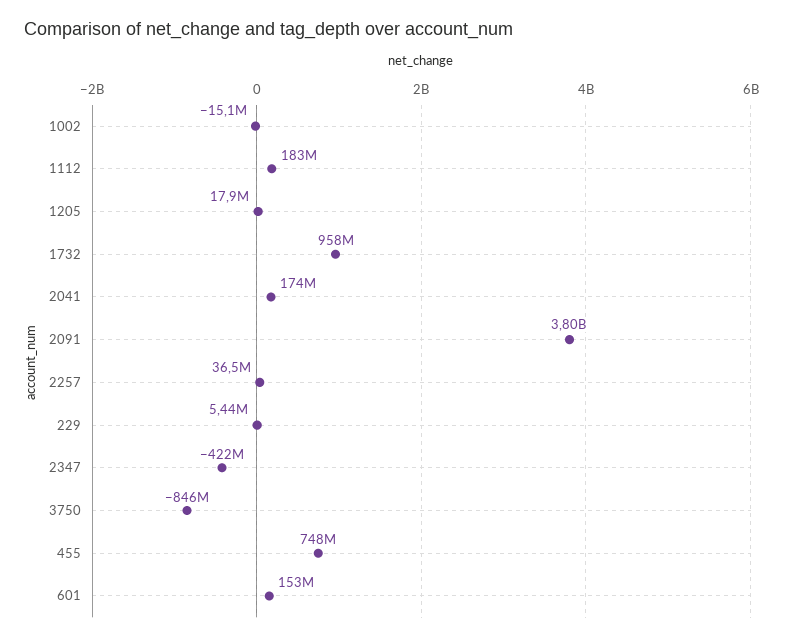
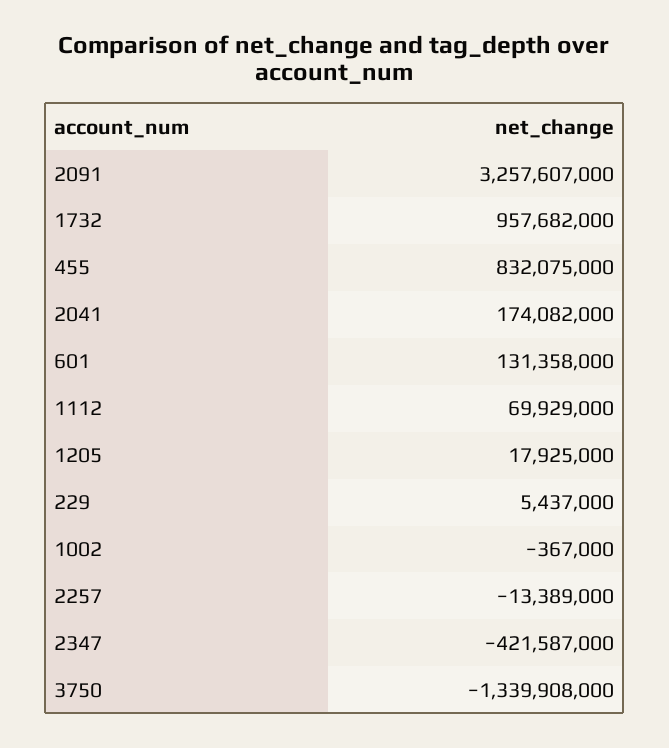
  {
-   "1002": -15100000,
+   "1002": -367000,
-   "1112": 183000000,
+   "1112": 69929000,
    "1205": 17925000,
    "1732": 957682000,
    "2041": 174082000,
-   "2091": 3800000000,
+   "2091": 3257607000,
-   "2257": 36500000,
+   "2257": -13389000,
    "229": 5437000,
    "2347": -421587000,
-   "3750": -846000000,
+   "3750": -1339908000,
-   "455": 748000000,
+   "455": 832075000,
-   "601": 153000000
+   "601": 131358000
  }

